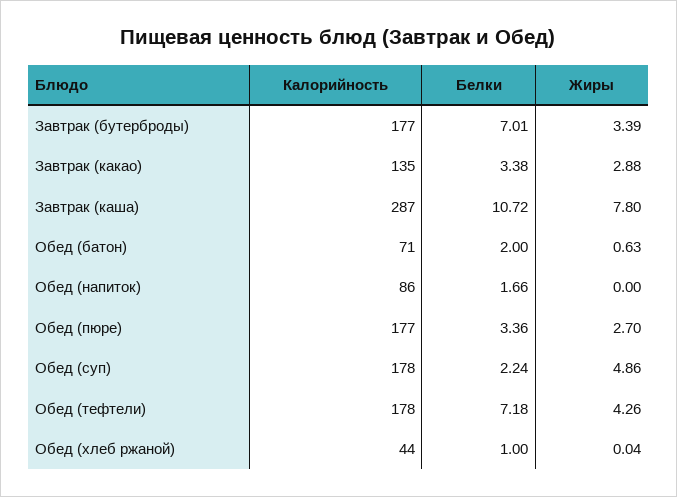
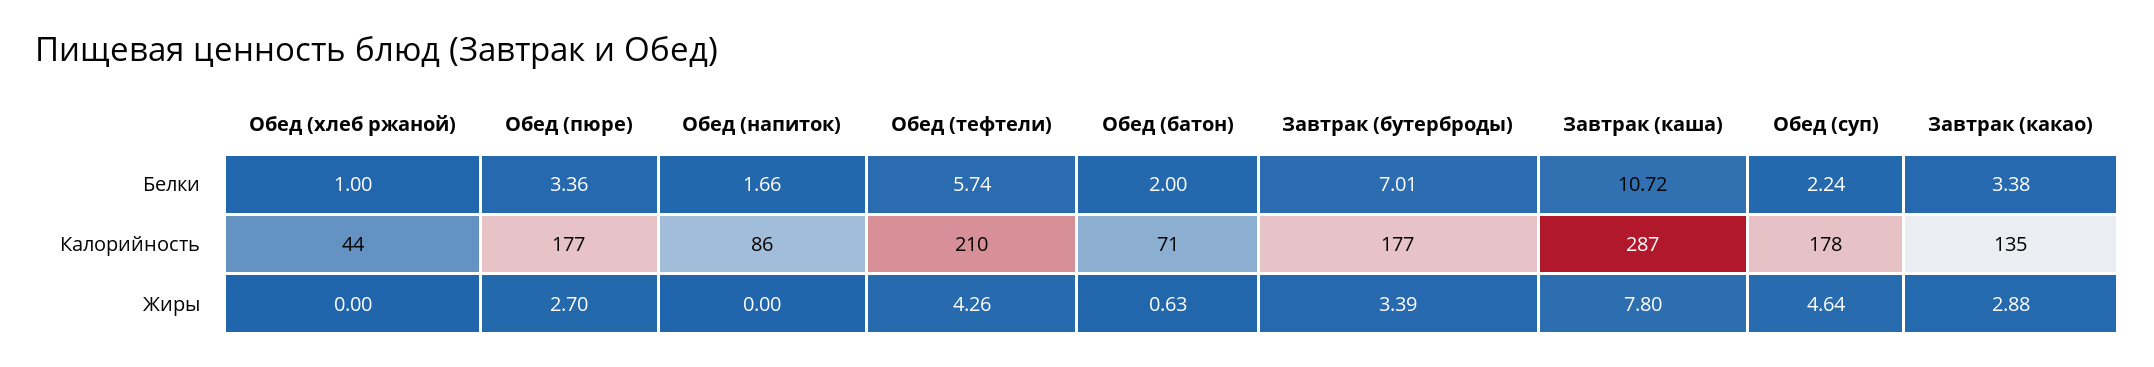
  {
    "Калорийность": {
      "Завтрак (бутерброды)": 177,
      "Завтрак (какао)": 135,
      "Завтрак (каша)": 287,
      "Обед (батон)": 71,
      "Обед (напиток)": 86,
      "Обед (пюре)": 177,
      "Обед (суп)": 178,
-     "Обед (тефтели)": 178,
+     "Обед (тефтели)": 210,
      "Обед (хлеб ржаной)": 44
    },
    "Белки": {
      "Завтрак (бутерброды)": 7.01,
      "Завтрак (какао)": 3.38,
      "Завтрак (каша)": 10.72,
      "Обед (батон)": 2,
      "Обед (напиток)": 1.66,
      "Обед (пюре)": 3.36,
      "Обед (суп)": 2.24,
-     "Обед (тефтели)": 7.18,
+     "Обед (тефтели)": 5.74,
      "Обед (хлеб ржаной)": 1
    },
    "Жиры": {
      "Завтрак (бутерброды)": 3.39,
      "Завтрак (какао)": 2.88,
      "Завтрак (каша)": 7.8,
      "Обед (батон)": 0.63,
      "Обед (напиток)": 0,
      "Обед (пюре)": 2.7,
-     "Обед (суп)": 4.86,
+     "Обед (суп)": 4.64,
      "Обед (тефтели)": 4.26,
-     "Обед (хлеб ржаной)": 0.04
+     "Обед (хлеб ржаной)": 0
    }
  }

